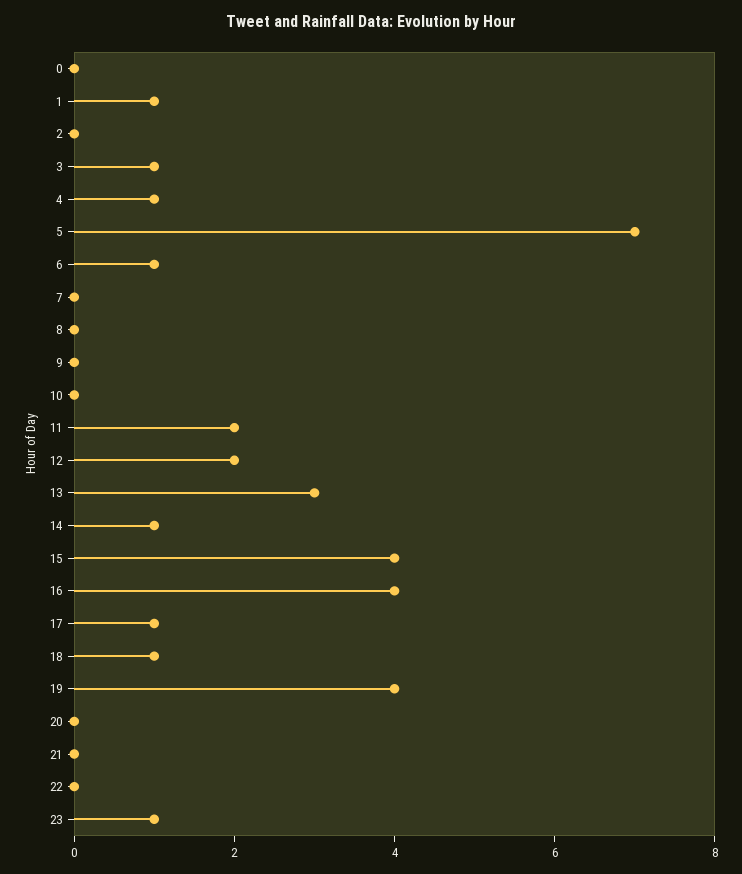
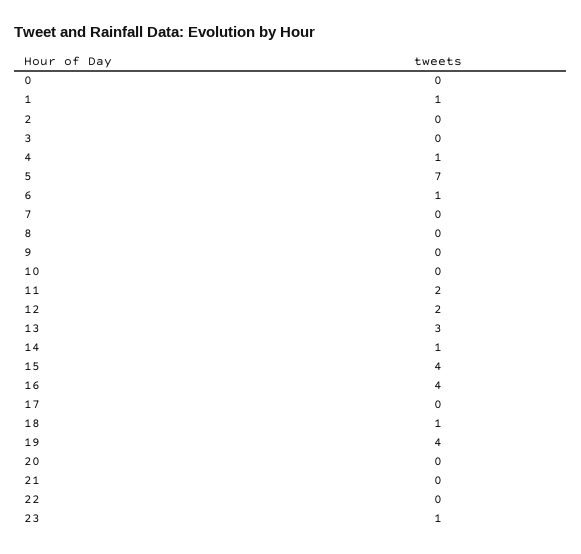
  {
    "0": 0,
    "1": 1,
    "2": 0,
-   "3": 1,
+   "3": 0,
    "4": 1,
    "5": 7,
    "6": 1,
    "7": 0,
    "8": 0,
    "9": 0,
    "10": 0,
    "11": 2,
    "12": 2,
    "13": 3,
    "14": 1,
    "15": 4,
    "16": 4,
-   "17": 1,
+   "17": 0,
    "18": 1,
    "19": 4,
    "20": 0,
    "21": 0,
    "22": 0,
    "23": 1
  }

